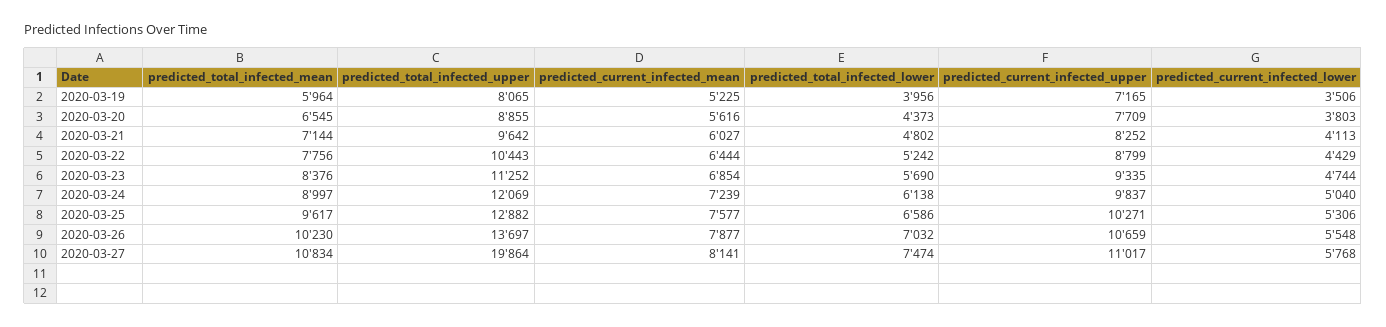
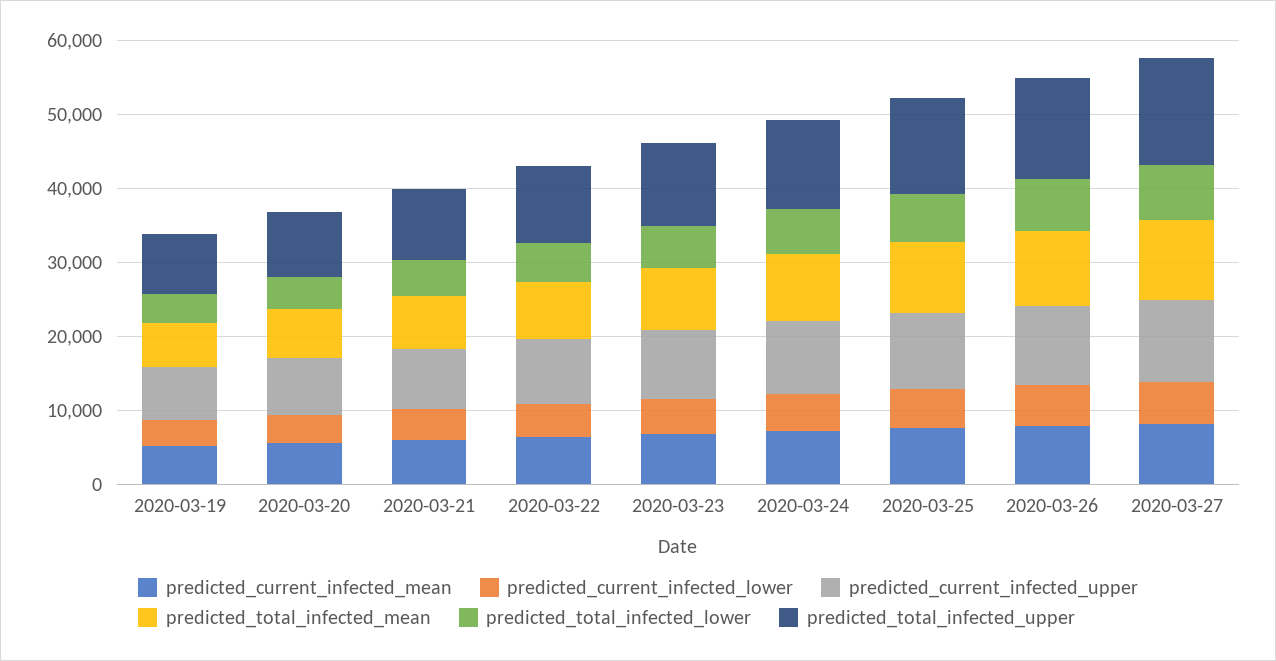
  {
    "predicted_total_infected_mean": {
      "2020-03-19": 5964,
      "2020-03-20": 6545,
      "2020-03-21": 7144,
      "2020-03-22": 7756,
      "2020-03-23": 8376,
      "2020-03-24": 8997,
      "2020-03-25": 9617,
      "2020-03-26": 10230,
      "2020-03-27": 10834
    },
    "predicted_total_infected_upper": {
      "2020-03-19": 8065,
      "2020-03-20": 8855,
      "2020-03-21": 9642,
      "2020-03-22": 10443,
      "2020-03-23": 11252,
      "2020-03-24": 12069,
      "2020-03-25": 12882,
      "2020-03-26": 13697,
-     "2020-03-27": 19864
+     "2020-03-27": 14000
    },
    "predicted_current_infected_mean": {
      "2020-03-19": 5225,
      "2020-03-20": 5616,
      "2020-03-21": 6027,
      "2020-03-22": 6444,
      "2020-03-23": 6854,
      "2020-03-24": 7239,
      "2020-03-25": 7577,
      "2020-03-26": 7877,
      "2020-03-27": 8141
    },
    "predicted_total_infected_lower": {
      "2020-03-19": 3956,
      "2020-03-20": 4373,
      "2020-03-21": 4802,
      "2020-03-22": 5242,
      "2020-03-23": 5690,
      "2020-03-24": 6138,
      "2020-03-25": 6586,
      "2020-03-26": 7032,
      "2020-03-27": 7474
    },
    "predicted_current_infected_upper": {
      "2020-03-19": 7165,
      "2020-03-20": 7709,
      "2020-03-21": 8252,
      "2020-03-22": 8799,
      "2020-03-23": 9335,
      "2020-03-24": 9837,
      "2020-03-25": 10271,
      "2020-03-26": 10659,
      "2020-03-27": 11017
    },
    "predicted_current_infected_lower": {
      "2020-03-19": 3506,
      "2020-03-20": 3803,
      "2020-03-21": 4113,
      "2020-03-22": 4429,
      "2020-03-23": 4744,
      "2020-03-24": 5040,
      "2020-03-25": 5306,
      "2020-03-26": 5548,
      "2020-03-27": 5768
    }
  }

